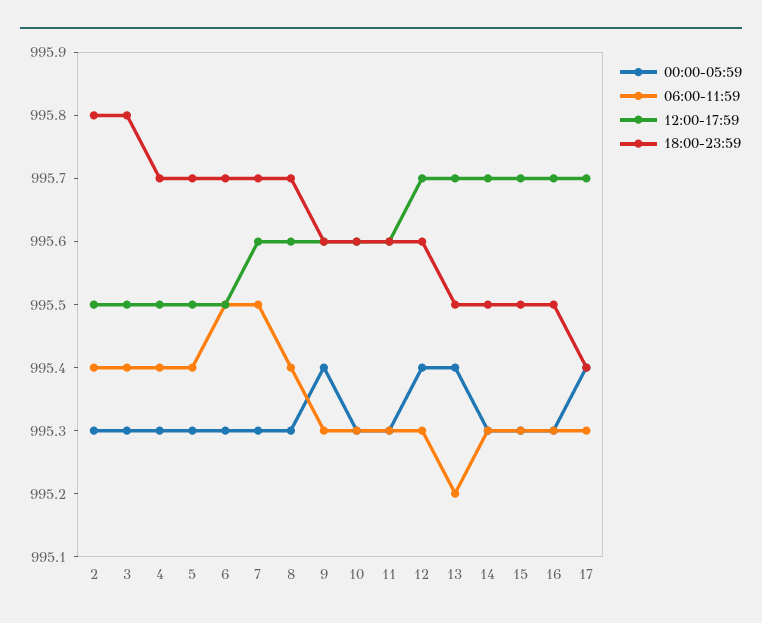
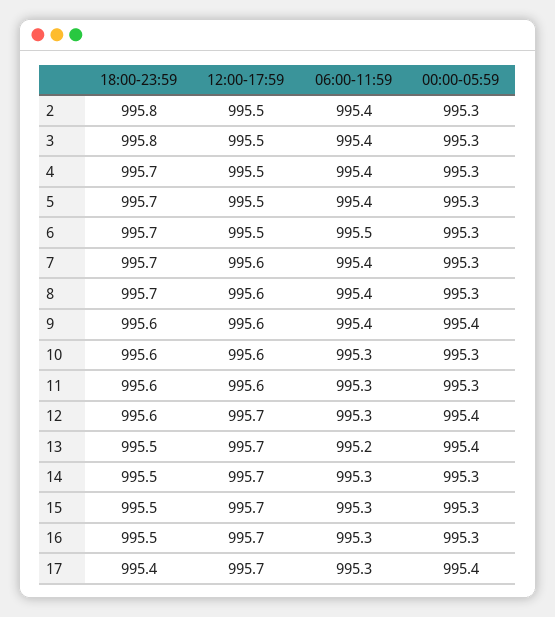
  {
    "00:00-05:59": {
      "2": 995.3,
      "3": 995.3,
      "4": 995.3,
      "5": 995.3,
      "6": 995.3,
      "7": 995.3,
      "8": 995.3,
      "9": 995.4,
      "10": 995.3,
      "11": 995.3,
      "12": 995.4,
      "13": 995.4,
      "14": 995.3,
      "15": 995.3,
      "16": 995.3,
      "17": 995.4
    },
    "06:00-11:59": {
      "2": 995.4,
      "3": 995.4,
      "4": 995.4,
      "5": 995.4,
      "6": 995.5,
-     "7": 995.5,
+     "7": 995.4,
      "8": 995.4,
-     "9": 995.3,
+     "9": 995.4,
      "10": 995.3,
      "11": 995.3,
      "12": 995.3,
      "13": 995.2,
      "14": 995.3,
      "15": 995.3,
      "16": 995.3,
      "17": 995.3
    },
    "12:00-17:59": {
      "2": 995.5,
      "3": 995.5,
      "4": 995.5,
      "5": 995.5,
      "6": 995.5,
      "7": 995.6,
      "8": 995.6,
      "9": 995.6,
      "10": 995.6,
      "11": 995.6,
      "12": 995.7,
      "13": 995.7,
      "14": 995.7,
      "15": 995.7,
      "16": 995.7,
      "17": 995.7
    },
    "18:00-23:59": {
      "2": 995.8,
      "3": 995.8,
      "4": 995.7,
      "5": 995.7,
      "6": 995.7,
      "7": 995.7,
      "8": 995.7,
      "9": 995.6,
      "10": 995.6,
      "11": 995.6,
      "12": 995.6,
      "13": 995.5,
      "14": 995.5,
      "15": 995.5,
      "16": 995.5,
      "17": 995.4
    }
  }

